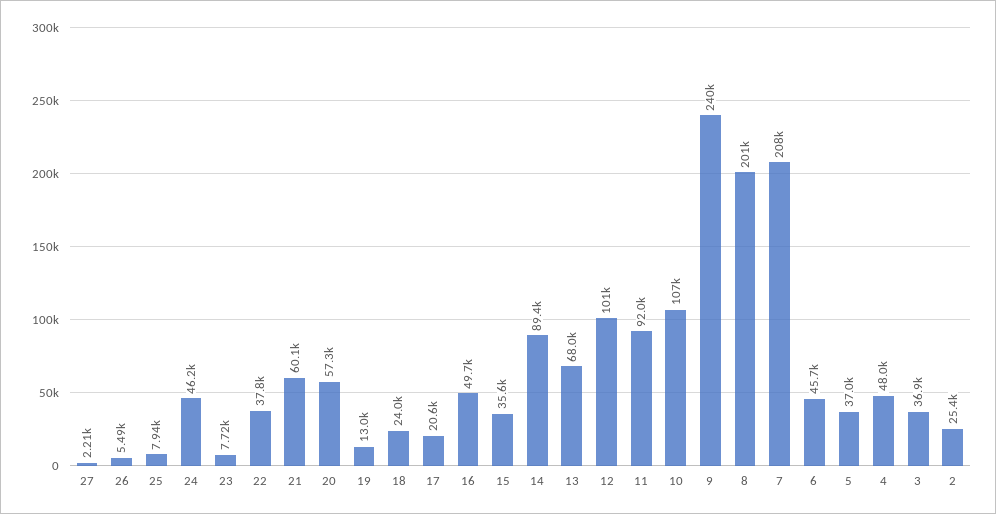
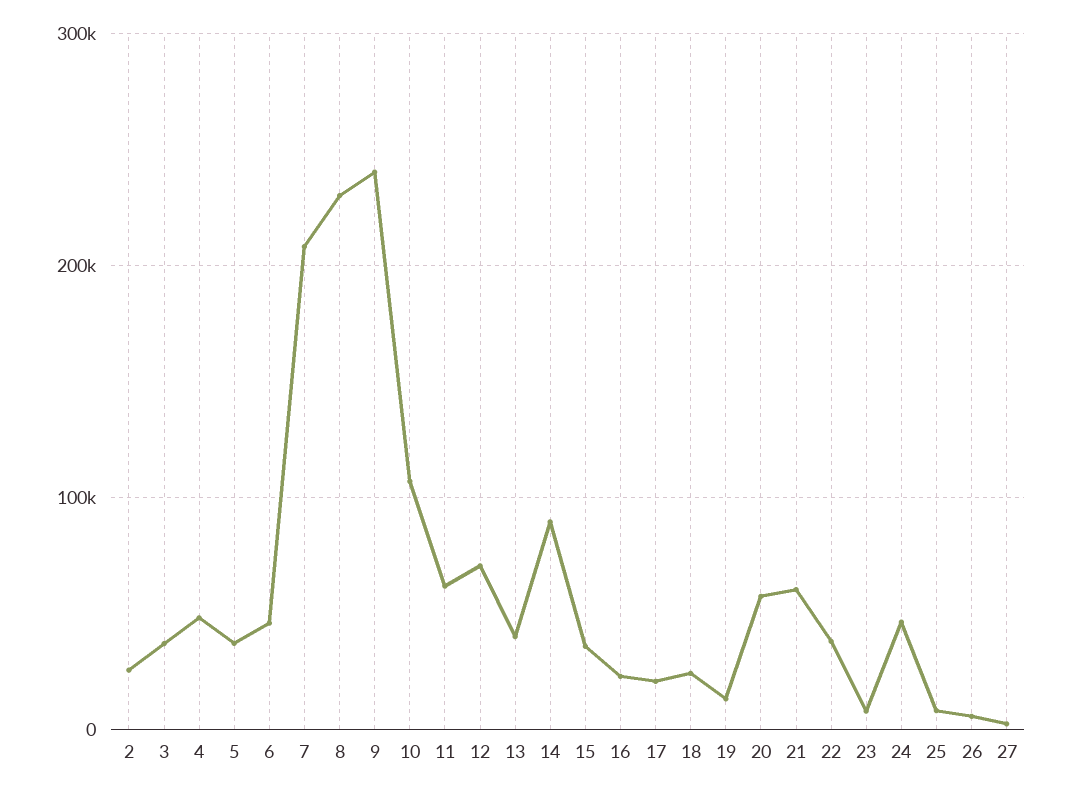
  {
    "27": 2210,
    "26": 5490,
    "25": 7940,
    "24": 46200,
    "23": 7720,
    "22": 37800,
    "21": 60100,
    "20": 57300,
    "19": 13000,
    "18": 24000,
    "17": 20600,
-   "16": 49700,
+   "16": 20000,
    "15": 35600,
    "14": 89400,
-   "13": 68000,
+   "13": 40000,
-   "12": 101000,
+   "12": 70000,
-   "11": 92000,
+   "11": 60000,
    "10": 107000,
    "9": 240000,
-   "8": 201000,
+   "8": 230000,
    "7": 208000,
    "6": 45700,
    "5": 37000,
    "4": 48000,
    "3": 36900,
    "2": 25400
  }

